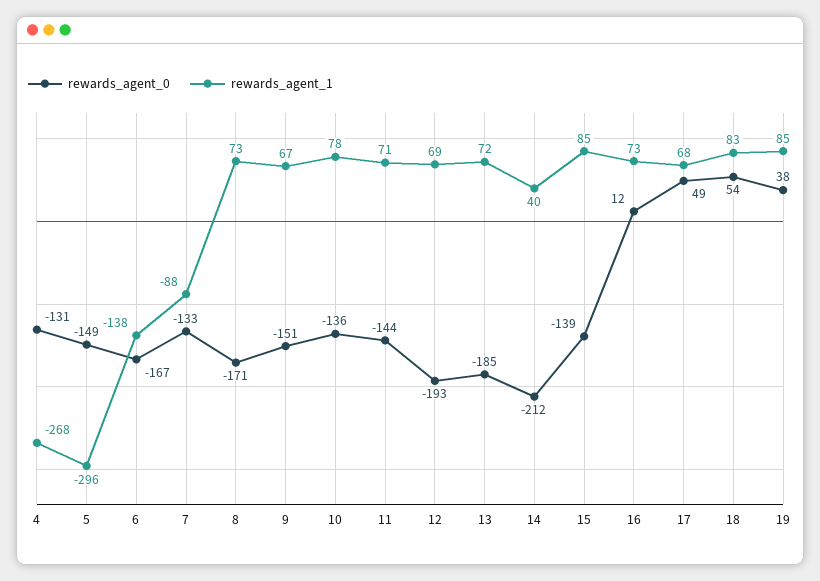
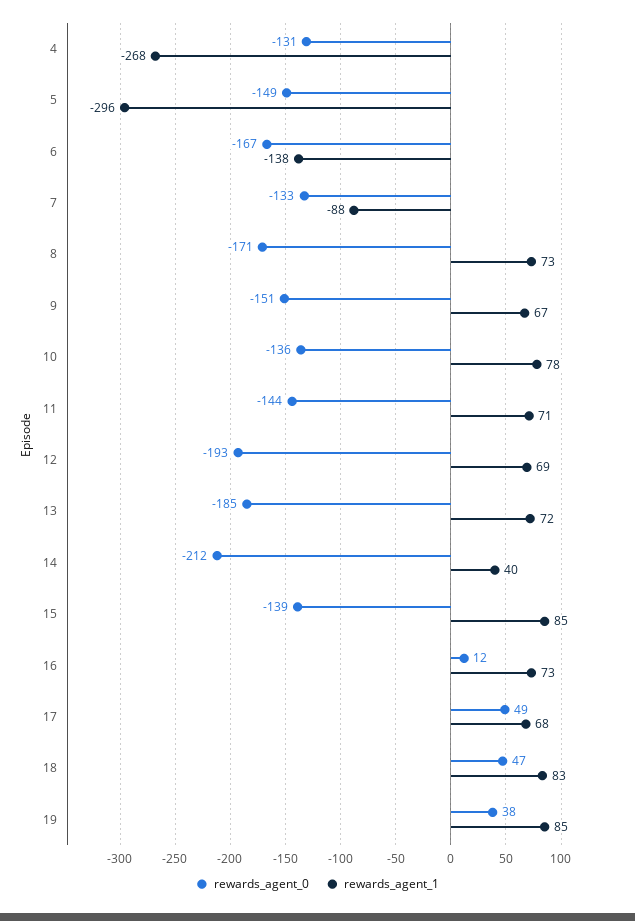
  {
    "rewards_agent_0": {
      "4": -131,
      "5": -149,
      "6": -167,
      "7": -133,
      "8": -171,
      "9": -151,
      "10": -136,
      "11": -144,
      "12": -193,
      "13": -185,
      "14": -212,
      "15": -139,
      "16": 12,
      "17": 49,
-     "18": 54,
+     "18": 47,
      "19": 38
    },
    "rewards_agent_1": {
      "4": -268,
      "5": -296,
      "6": -138,
      "7": -88,
      "8": 73,
      "9": 67,
      "10": 78,
      "11": 71,
      "12": 69,
      "13": 72,
      "14": 40,
      "15": 85,
      "16": 73,
      "17": 68,
      "18": 83,
      "19": 85
    }
  }

